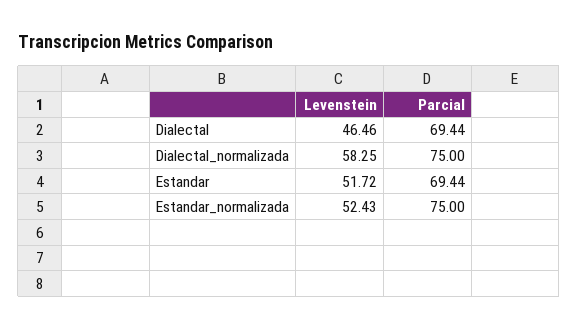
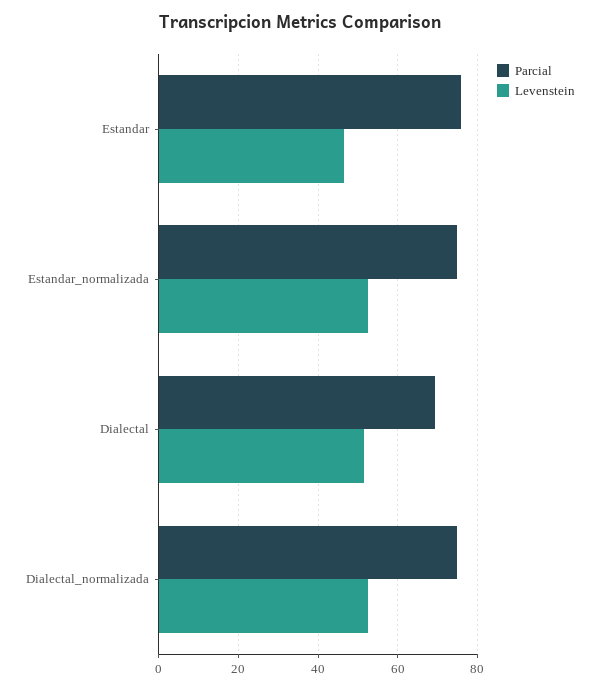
  {
    "Levenstein": {
-     "Dialectal": 46.46,
+     "Dialectal": 52,
-     "Dialectal_normalizada": 58.25,
+     "Dialectal_normalizada": 52,
-     "Estandar": 51.72,
+     "Estandar": 46,
      "Estandar_normalizada": 52.43
    },
    "Parcial": {
      "Dialectal": 69.44,
      "Dialectal_normalizada": 75,
-     "Estandar": 69.44,
+     "Estandar": 76,
      "Estandar_normalizada": 75
    }
  }

